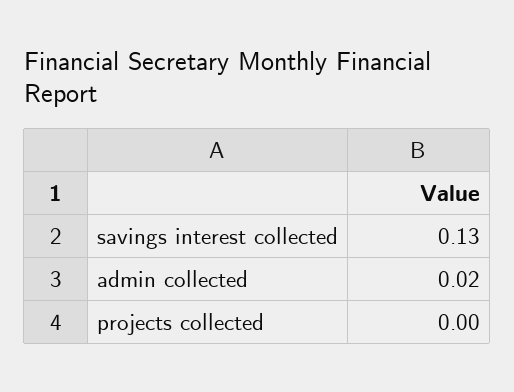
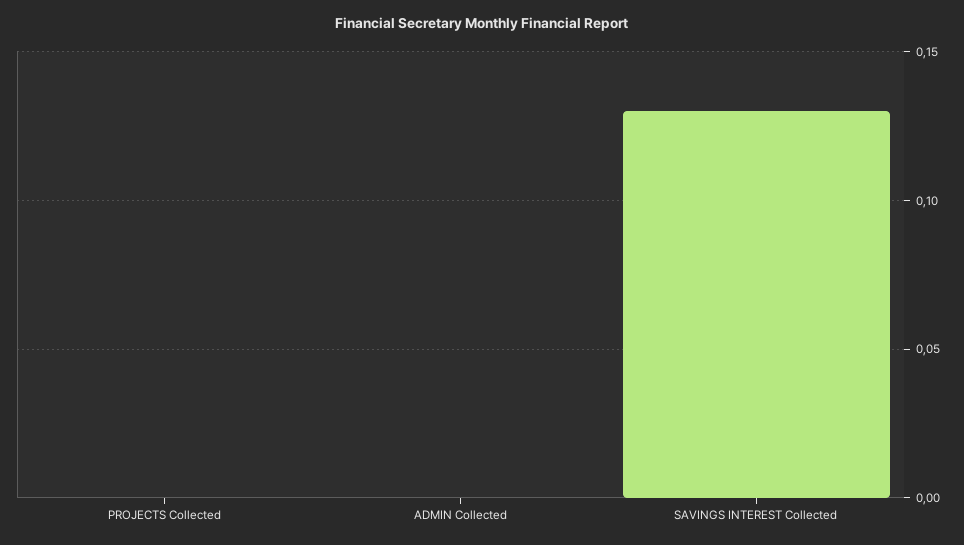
  {
    "savings interest collected": 0.13,
-   "admin collected": 0.02,
+   "admin collected": 0,
    "projects collected": 0
  }

